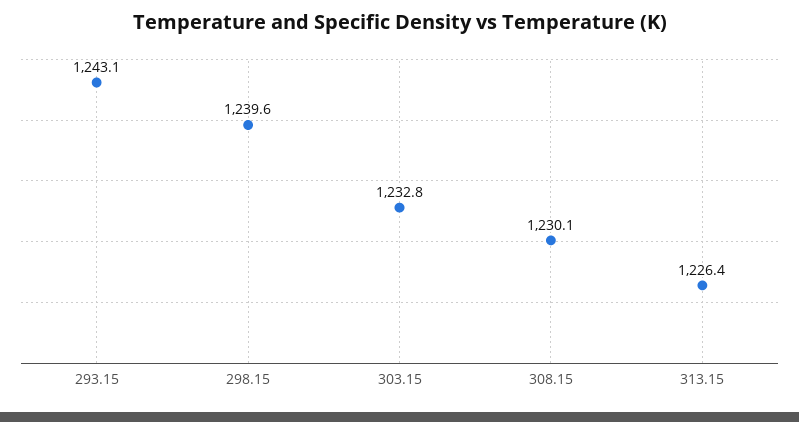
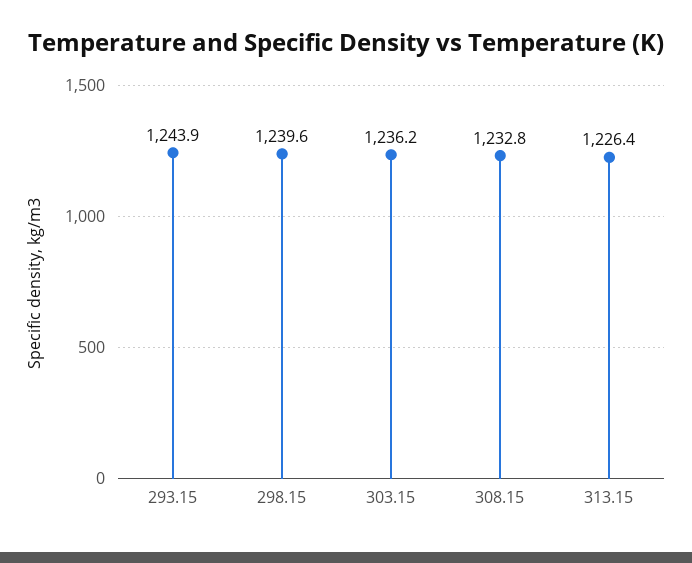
  {
-   "293.15": 1243.1,
+   "293.15": 1243.9,
    "298.15": 1239.6,
-   "303.15": 1232.8,
+   "303.15": 1236.2,
-   "308.15": 1230.1,
+   "308.15": 1232.8,
    "313.15": 1226.4
  }

